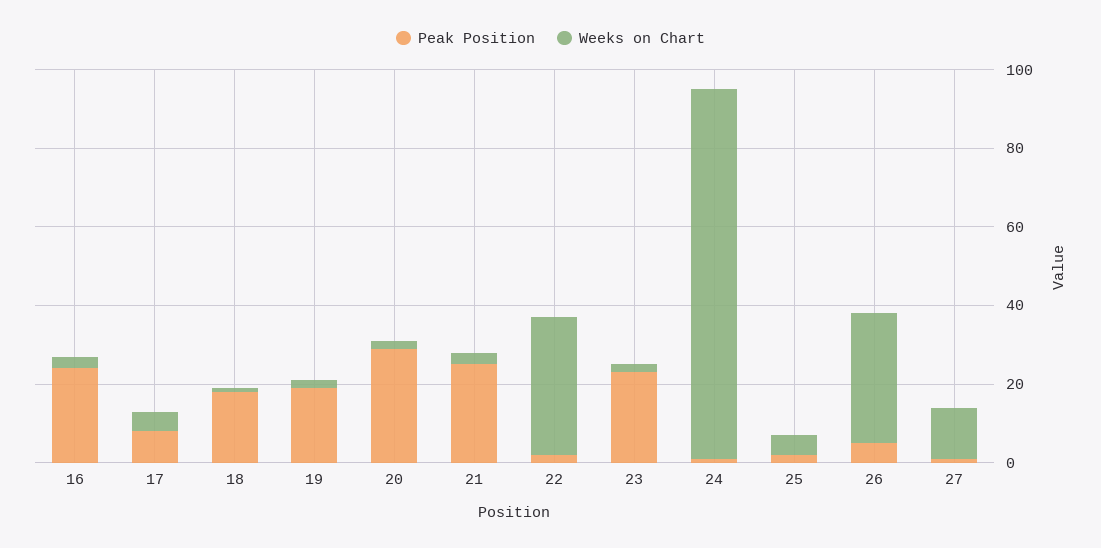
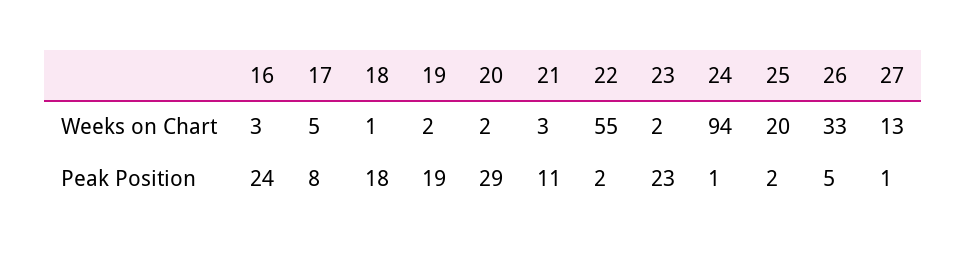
  {
    "Peak Position": {
      "16": 24,
      "17": 8,
      "18": 18,
      "19": 19,
      "20": 29,
-     "21": 25,
+     "21": 11,
      "22": 2,
      "23": 23,
      "24": 1,
      "25": 2,
      "26": 5,
      "27": 1
    },
    "Weeks on Chart": {
      "16": 3,
      "17": 5,
      "18": 1,
      "19": 2,
      "20": 2,
      "21": 3,
-     "22": 35,
+     "22": 55,
      "23": 2,
      "24": 94,
-     "25": 5,
+     "25": 20,
      "26": 33,
      "27": 13
    }
  }

